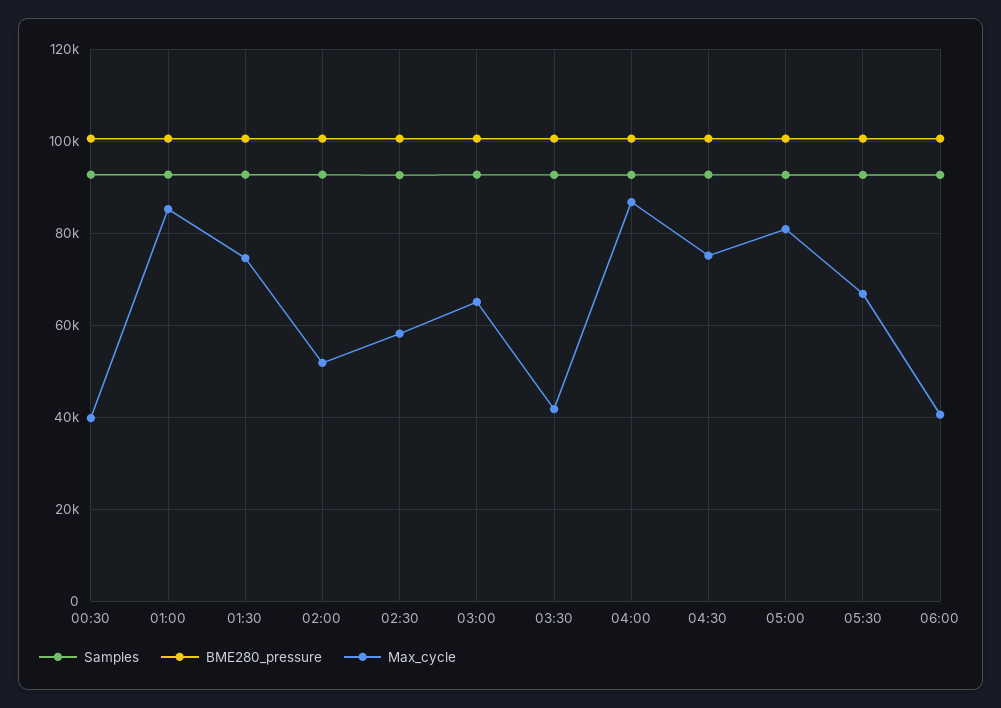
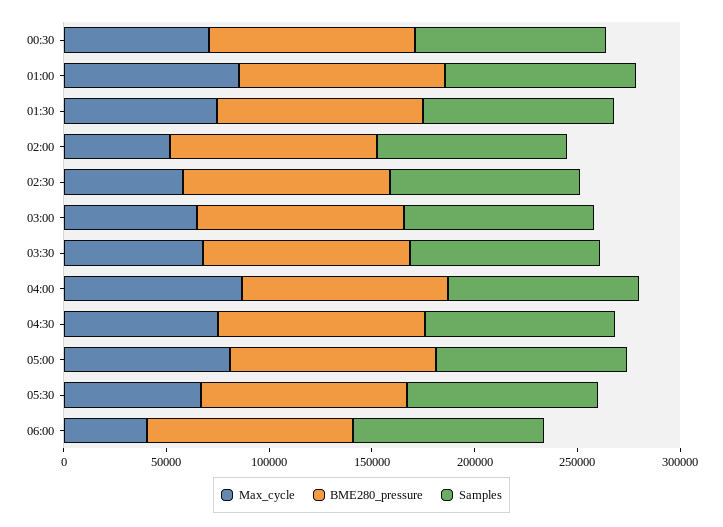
  {
    "Samples": {
      "00:30": 92000,
      "01:00": 92000,
      "01:30": 92000,
      "02:00": 92000,
      "02:30": 92000,
      "03:00": 92000,
      "03:30": 92000,
      "04:00": 92000,
      "04:30": 92000,
      "05:00": 92000,
      "05:30": 92000,
      "06:00": 92000
    },
    "BME280_pressure": {
      "00:30": 100000,
      "01:00": 100000,
      "01:30": 100000,
      "02:00": 100000,
      "02:30": 100000,
      "03:00": 100000,
      "03:30": 100000,
      "04:00": 100000,
      "04:30": 100000,
      "05:00": 100000,
      "05:30": 100000,
      "06:00": 100000
    },
    "Max_cycle": {
-     "00:30": 40000,
+     "00:30": 70000,
      "01:00": 86000,
      "01:30": 74000,
      "02:00": 52000,
      "02:30": 58000,
      "03:00": 66000,
-     "03:30": 42000,
+     "03:30": 70000,
      "04:00": 86000,
      "04:30": 76000,
      "05:00": 80000,
      "05:30": 66000,
      "06:00": 40000
    }
  }

